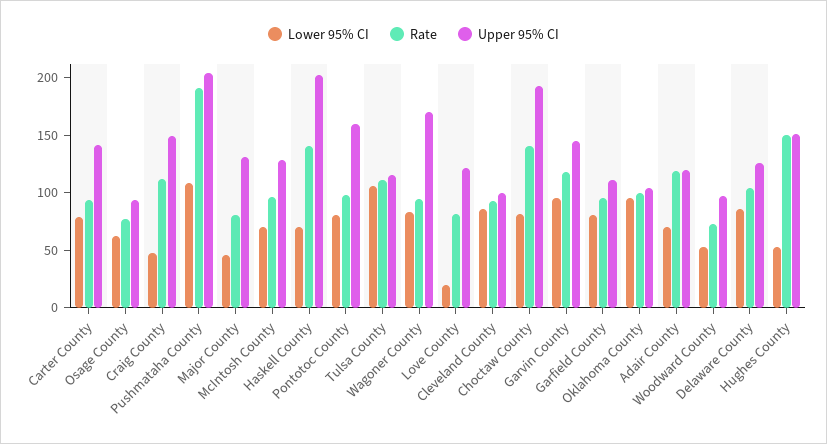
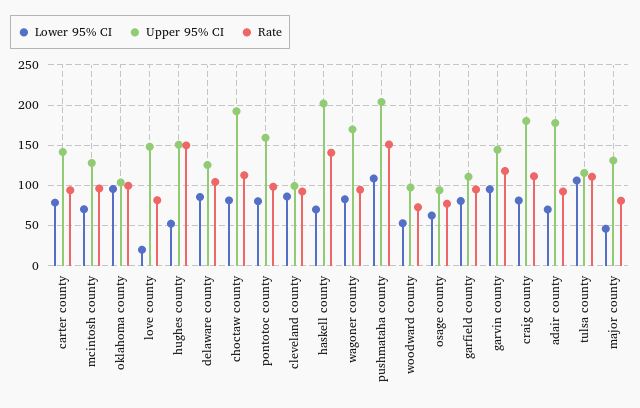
  {
    "Lower 95% CI": {
      "Carter County": 80,
      "Osage County": 60,
-     "Craig County": 50,
+     "Craig County": 80,
      "Pushmataha County": 110,
      "Major County": 50,
      "McIntosh County": 70,
      "Haskell County": 70,
      "Pontotoc County": 80,
      "Tulsa County": 110,
      "Wagoner County": 80,
      "Love County": 20,
      "Cleveland County": 90,
      "Choctaw County": 80,
      "Garvin County": 100,
      "Garfield County": 80,
      "Oklahoma County": 100,
      "Adair County": 70,
      "Woodward County": 50,
      "Delaware County": 90,
      "Hughes County": 50
    },
    "Rate": {
      "Carter County": 90,
      "Osage County": 80,
      "Craig County": 110,
-     "Pushmataha County": 190,
+     "Pushmataha County": 150,
      "Major County": 80,
      "McIntosh County": 100,
      "Haskell County": 140,
      "Pontotoc County": 100,
      "Tulsa County": 110,
      "Wagoner County": 90,
      "Love County": 80,
      "Cleveland County": 90,
-     "Choctaw County": 140,
+     "Choctaw County": 110,
      "Garvin County": 120,
      "Garfield County": 90,
      "Oklahoma County": 100,
-     "Adair County": 120,
+     "Adair County": 90,
      "Woodward County": 70,
      "Delaware County": 100,
      "Hughes County": 150
    },
    "Upper 95% CI": {
      "Carter County": 140,
      "Osage County": 90,
-     "Craig County": 150,
+     "Craig County": 180,
      "Pushmataha County": 200,
      "Major County": 130,
      "McIntosh County": 130,
      "Haskell County": 200,
      "Pontotoc County": 160,
      "Tulsa County": 120,
      "Wagoner County": 170,
-     "Love County": 120,
+     "Love County": 150,
      "Cleveland County": 100,
      "Choctaw County": 190,
      "Garvin County": 140,
      "Garfield County": 110,
      "Oklahoma County": 100,
-     "Adair County": 120,
+     "Adair County": 180,
      "Woodward County": 100,
      "Delaware County": 130,
      "Hughes County": 150
    }
  }

